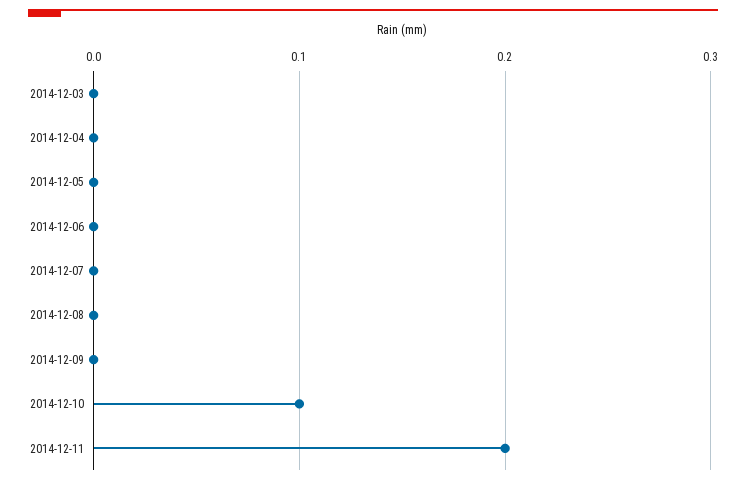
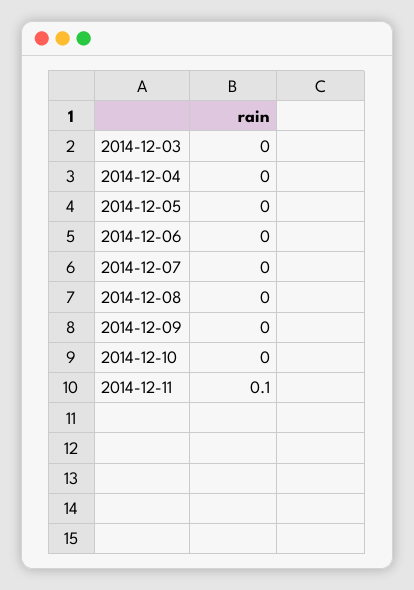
  {
    "2014-12-03": 0,
    "2014-12-04": 0,
    "2014-12-05": 0,
    "2014-12-06": 0,
    "2014-12-07": 0,
    "2014-12-08": 0,
    "2014-12-09": 0,
-   "2014-12-10": 0.1,
+   "2014-12-10": 0,
-   "2014-12-11": 0.2
+   "2014-12-11": 0.1
  }

